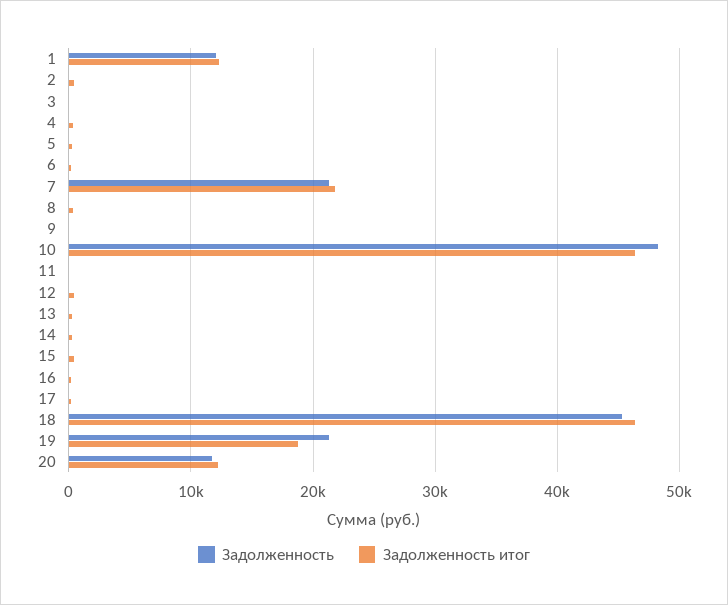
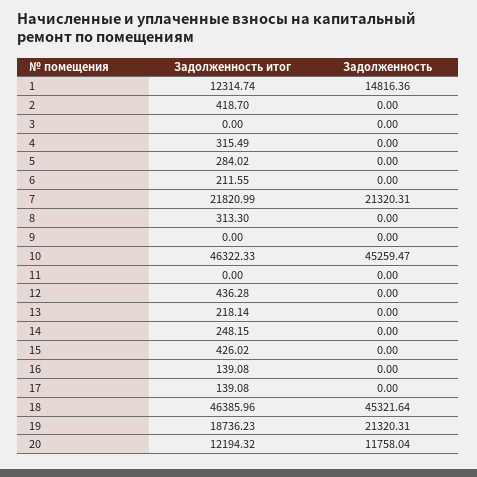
  {
    "Задолженность": {
-     "1": 12000,
+     "1": 14816.36,
      "2": 0,
      "3": 0,
      "4": 0,
      "5": 0,
      "6": 0,
      "7": 21320.31,
      "8": 0,
      "9": 0,
-     "10": 48000,
+     "10": 45259.47,
      "11": 0,
      "12": 0,
      "13": 0,
      "14": 0,
      "15": 0,
      "16": 0,
      "17": 0,
      "18": 45321.64,
      "19": 21320.31,
      "20": 11758.04
    },
    "Задолженность итог": {
      "1": 12314.74,
      "2": 418.7,
      "3": 0,
      "4": 315.49,
      "5": 284.02,
      "6": 211.55,
      "7": 21820.99,
      "8": 313.3,
      "9": 0,
      "10": 46322.33,
      "11": 0,
      "12": 436.28,
      "13": 218.14,
      "14": 248.15,
      "15": 426.02,
      "16": 139.08,
      "17": 139.08,
      "18": 46385.96,
      "19": 18736.23,
      "20": 12194.32
    }
  }

